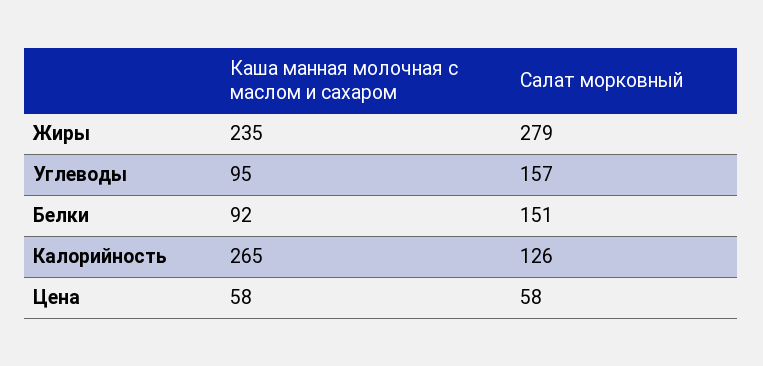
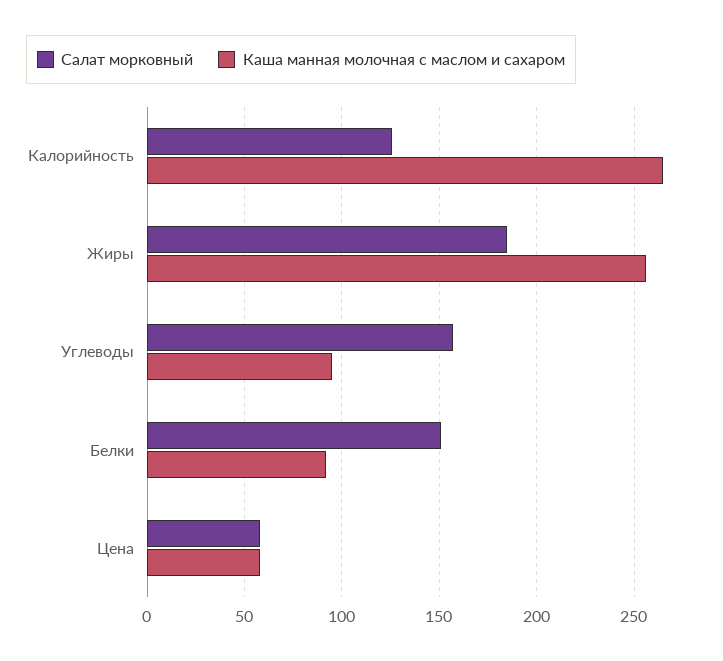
  {
    "Каша манная молочная с маслом и сахаром": {
-     "Жиры": 235,
+     "Жиры": 255,
      "Углеводы": 95,
      "Белки": 92,
      "Калорийность": 265,
      "Цена": 58
    },
    "Салат морковный": {
-     "Жиры": 279,
+     "Жиры": 185,
      "Углеводы": 157,
      "Белки": 151,
      "Калорийность": 126,
      "Цена": 58
    }
  }

